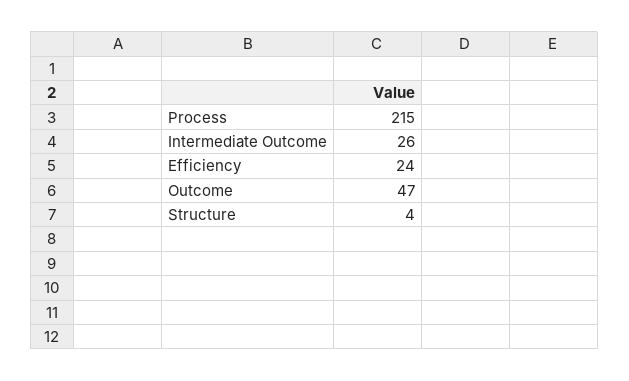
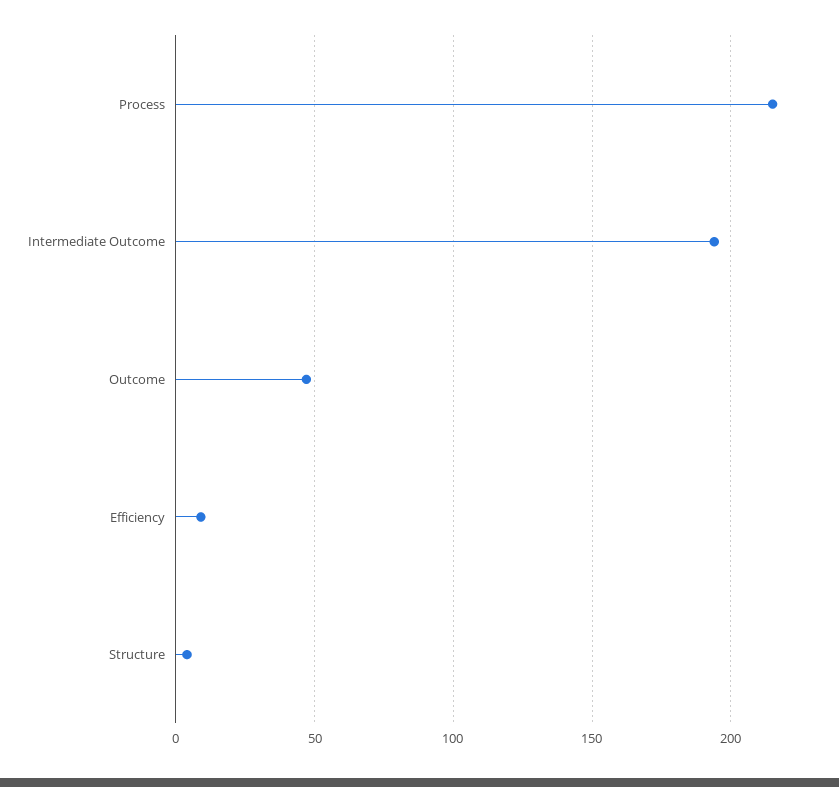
  {
    "Process": 215,
-   "Intermediate Outcome": 26,
+   "Intermediate Outcome": 195,
-   "Efficiency": 24,
+   "Efficiency": 10,
    "Outcome": 47,
    "Structure": 4
  }

